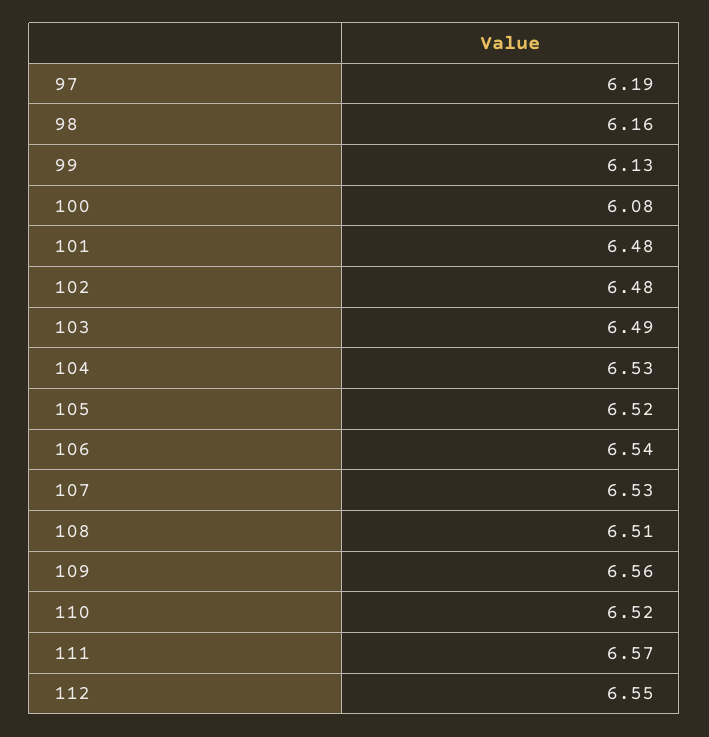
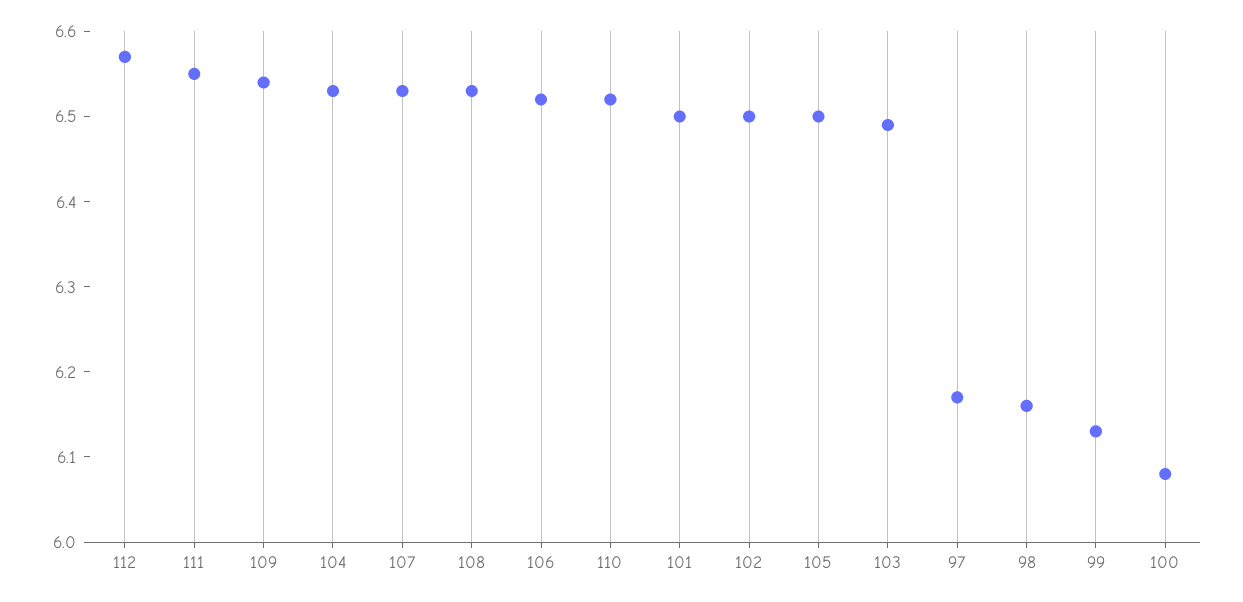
  {
-   "97": 6.19,
+   "97": 6.17,
    "98": 6.16,
    "99": 6.13,
    "100": 6.08,
-   "101": 6.48,
+   "101": 6.5,
-   "102": 6.48,
+   "102": 6.5,
    "103": 6.49,
    "104": 6.53,
-   "105": 6.52,
+   "105": 6.5,
-   "106": 6.54,
+   "106": 6.52,
    "107": 6.53,
-   "108": 6.51,
+   "108": 6.53,
-   "109": 6.56,
+   "109": 6.54,
    "110": 6.52,
-   "111": 6.57,
+   "111": 6.55,
-   "112": 6.55
+   "112": 6.57
  }

